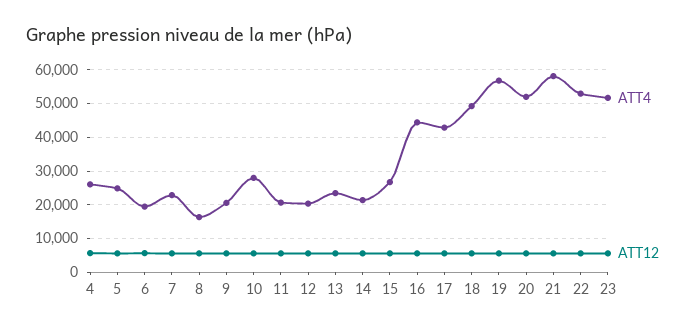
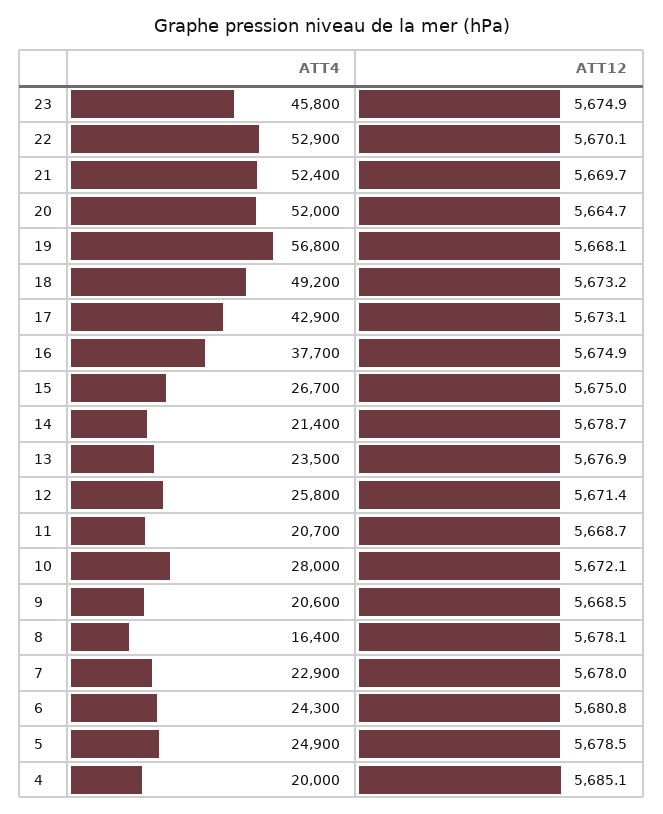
  {
    "ATT4": {
-     "4": 26000,
+     "4": 20000,
      "5": 24900,
-     "6": 20000,
+     "6": 24300,
      "7": 22900,
      "8": 16400,
      "9": 20600,
      "10": 28000,
      "11": 20700,
-     "12": 20000,
+     "12": 25800,
      "13": 23500,
      "14": 21400,
      "15": 26700,
-     "16": 44000,
+     "16": 37700,
      "17": 42900,
      "18": 49200,
      "19": 56800,
      "20": 52000,
-     "21": 58000,
+     "21": 52400,
      "22": 52900,
-     "23": 52000
+     "23": 45800
    },
    "ATT12": {
      "4": 5685.1,
      "5": 5678.5,
      "6": 5680.8,
      "7": 5678,
      "8": 5678.1,
      "9": 5668.5,
      "10": 5672.1,
      "11": 5668.7,
      "12": 5671.4,
      "13": 5676.9,
      "14": 5678.7,
      "15": 5675,
      "16": 5674.9,
      "17": 5673.1,
      "18": 5673.2,
      "19": 5668.1,
      "20": 5664.7,
      "21": 5669.7,
      "22": 5670.1,
      "23": 5674.9
    }
  }

